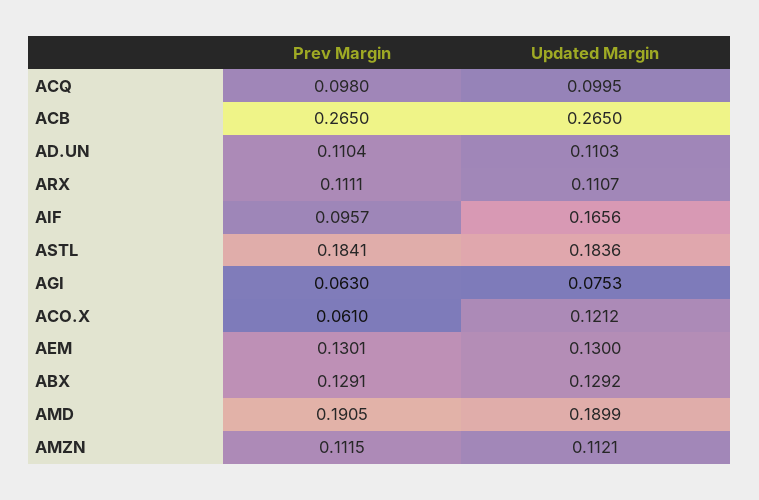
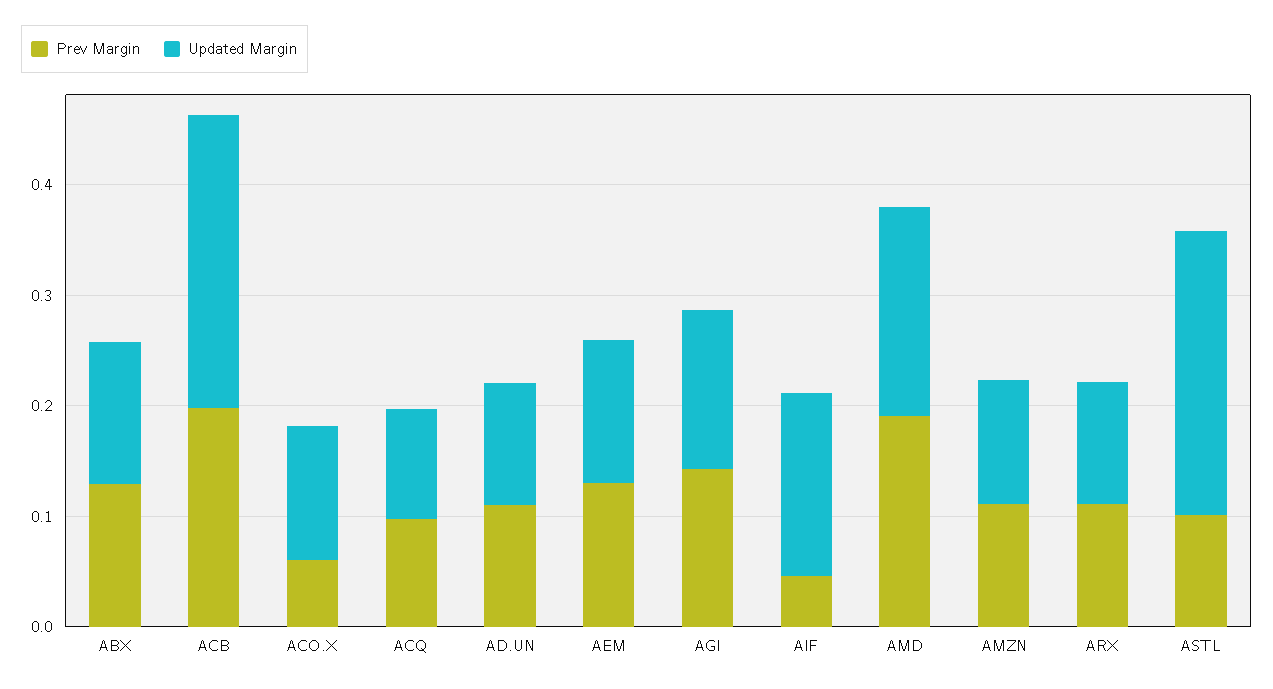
  {
    "Prev Margin": {
      "ACQ": 0.098,
-     "ACB": 0.265,
+     "ACB": 0.2,
      "AD.UN": 0.1104,
      "ARX": 0.1111,
-     "AIF": 0.0957,
+     "AIF": 0.04,
-     "ASTL": 0.1841,
+     "ASTL": 0.1,
-     "AGI": 0.063,
+     "AGI": 0.14,
      "ACO.X": 0.061,
      "AEM": 0.1301,
      "ABX": 0.1291,
      "AMD": 0.1905,
      "AMZN": 0.1115
    },
    "Updated Margin": {
      "ACQ": 0.0995,
      "ACB": 0.265,
      "AD.UN": 0.1103,
      "ARX": 0.1107,
      "AIF": 0.1656,
-     "ASTL": 0.1836,
+     "ASTL": 0.26,
-     "AGI": 0.0753,
+     "AGI": 0.14,
      "ACO.X": 0.1212,
      "AEM": 0.13,
      "ABX": 0.1292,
      "AMD": 0.1899,
      "AMZN": 0.1121
    }
  }

